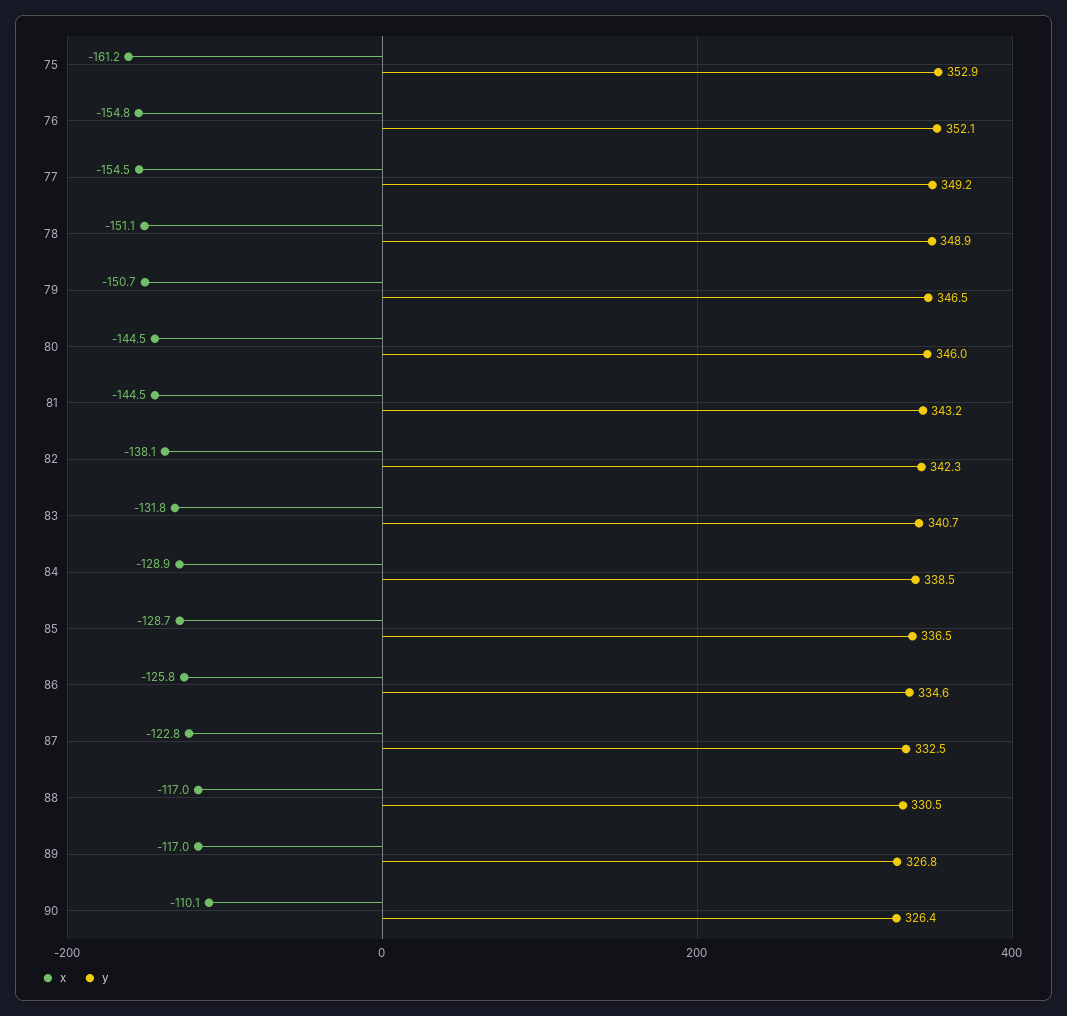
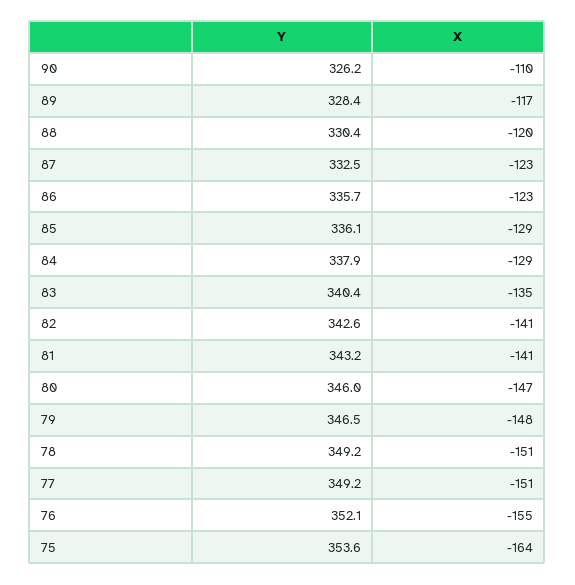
  {
    "x": {
-     "75": -161.2,
+     "75": -164,
      "76": -154.8,
-     "77": -154.5,
+     "77": -151,
      "78": -151.1,
-     "79": -150.7,
+     "79": -148,
-     "80": -144.5,
+     "80": -147,
-     "81": -144.5,
+     "81": -141,
-     "82": -138.1,
+     "82": -141,
-     "83": -131.8,
+     "83": -135,
      "84": -128.9,
      "85": -128.7,
-     "86": -125.8,
+     "86": -123,
      "87": -122.8,
-     "88": -117,
+     "88": -120,
      "89": -117,
      "90": -110.1
    },
    "y": {
-     "75": 352.9,
+     "75": 353.6,
      "76": 352.1,
      "77": 349.2,
-     "78": 348.9,
+     "78": 349.2,
      "79": 346.5,
      "80": 346,
      "81": 343.2,
-     "82": 342.3,
+     "82": 342.6,
-     "83": 340.7,
+     "83": 340.4,
-     "84": 338.5,
+     "84": 337.9,
-     "85": 336.5,
+     "85": 336.1,
-     "86": 334.6,
+     "86": 335.7,
      "87": 332.5,
-     "88": 330.5,
+     "88": 330.4,
-     "89": 326.8,
+     "89": 328.4,
-     "90": 326.4
+     "90": 326.2
    }
  }

